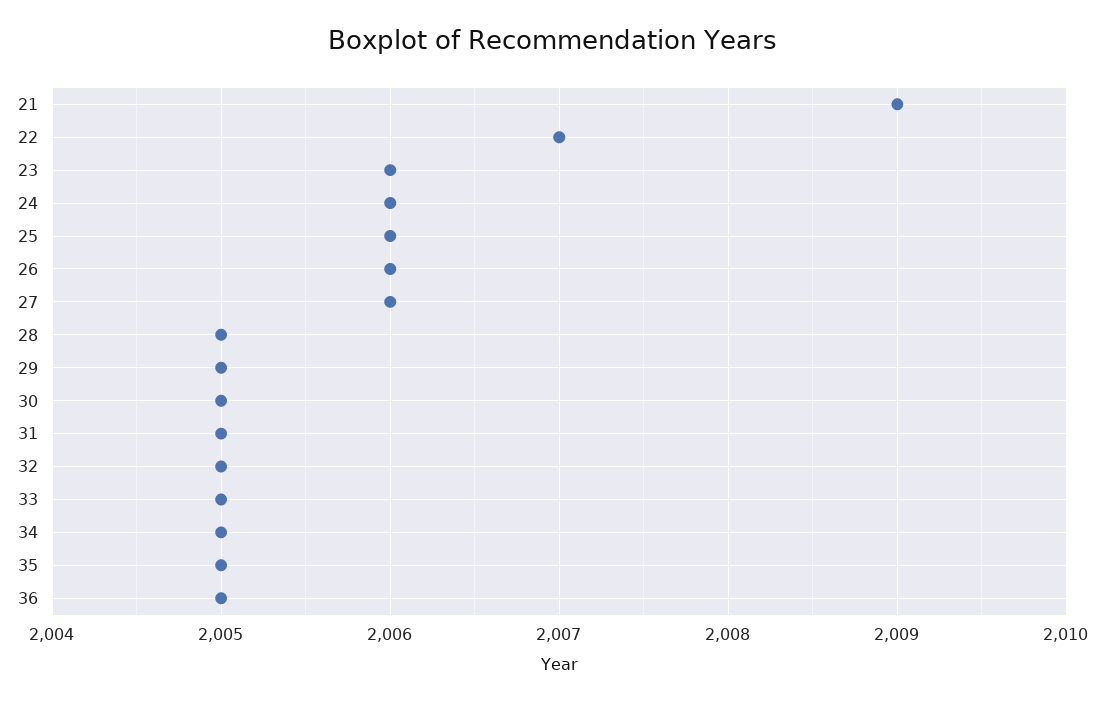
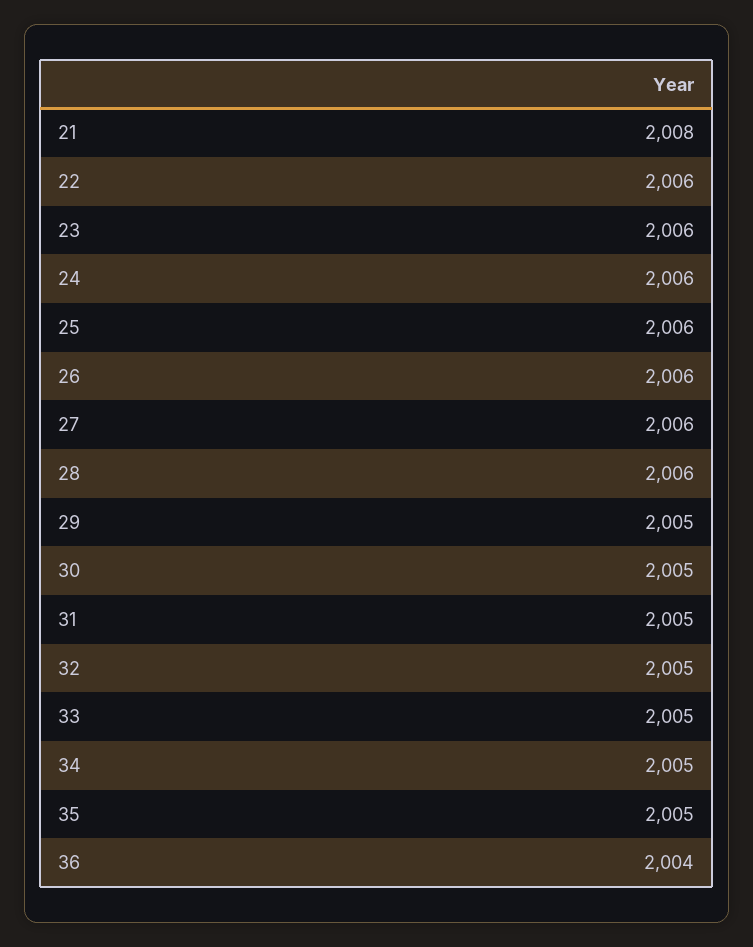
  {
-   "21": 2009,
+   "21": 2008,
-   "22": 2007,
+   "22": 2006,
    "23": 2006,
    "24": 2006,
    "25": 2006,
    "26": 2006,
    "27": 2006,
-   "28": 2005,
+   "28": 2006,
    "29": 2005,
    "30": 2005,
    "31": 2005,
    "32": 2005,
    "33": 2005,
    "34": 2005,
    "35": 2005,
-   "36": 2005
+   "36": 2004
  }

